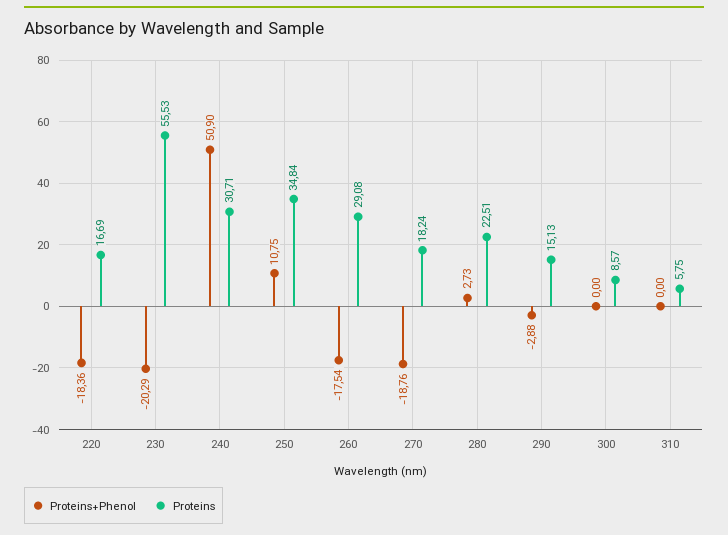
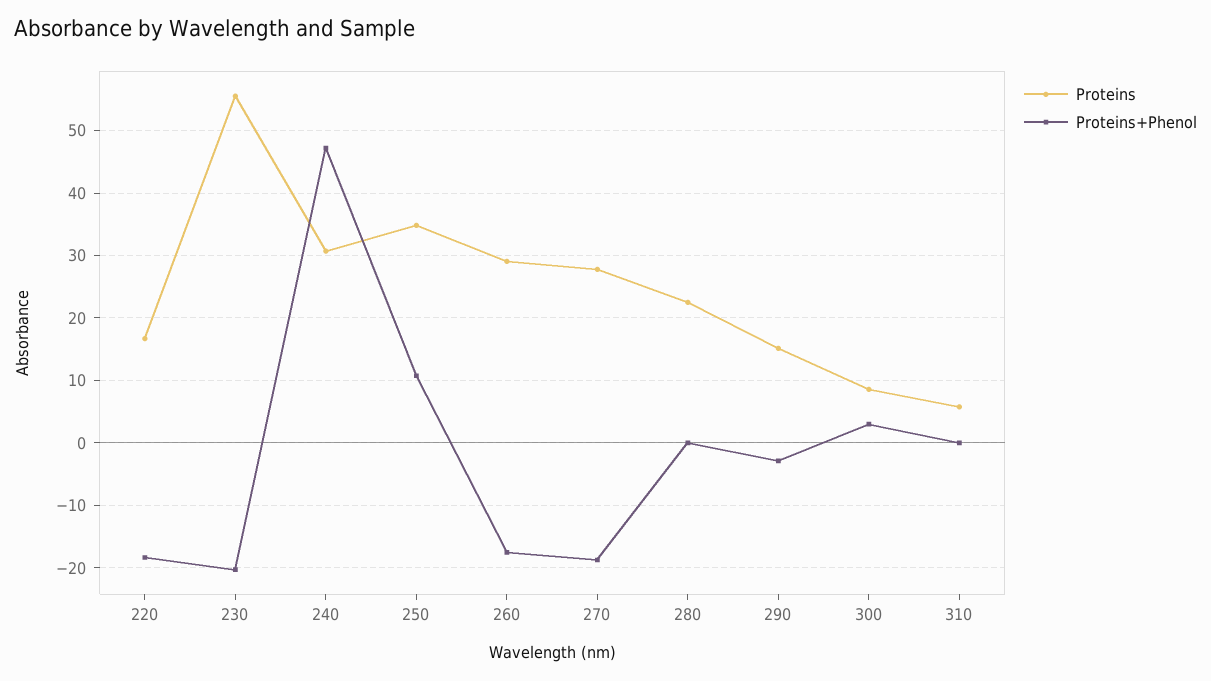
  {
    "Proteins+Phenol": {
      "220": -18.36,
      "230": -20.29,
-     "240": 50.9,
+     "240": 47,
      "250": 10.75,
      "260": -17.54,
      "270": -18.76,
-     "280": 2.73,
+     "280": 0,
      "290": -2.88,
-     "300": 0,
+     "300": 3,
      "310": 0
    },
    "Proteins": {
      "220": 16.69,
      "230": 55.53,
      "240": 30.71,
      "250": 34.84,
      "260": 29.08,
-     "270": 18.24,
+     "270": 28,
      "280": 22.51,
      "290": 15.13,
      "300": 8.57,
      "310": 5.75
    }
  }

